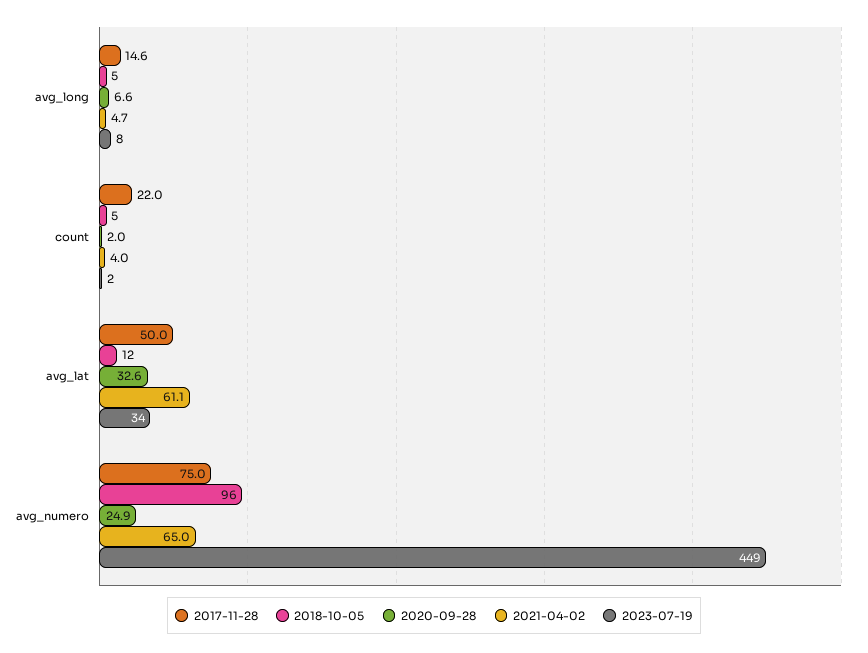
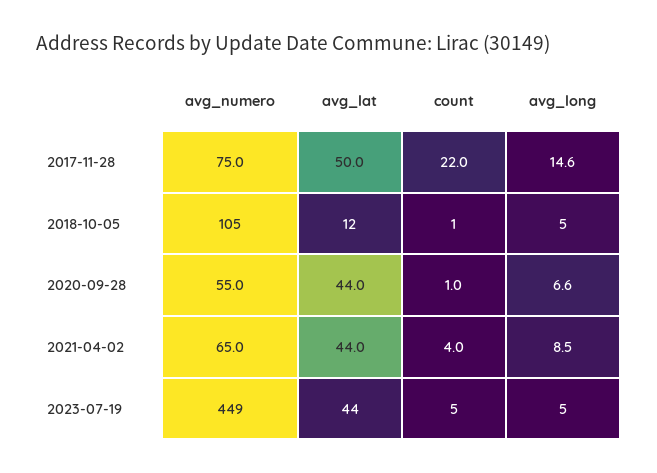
  {
    "2017-11-28": {
      "avg_long": 14.6,
      "count": 22,
      "avg_lat": 50,
      "avg_numero": 75
    },
    "2018-10-05": {
      "avg_long": 5,
-     "count": 5,
+     "count": 1,
      "avg_lat": 12,
-     "avg_numero": 96
+     "avg_numero": 105
    },
    "2020-09-28": {
      "avg_long": 6.6,
-     "count": 2,
+     "count": 1,
-     "avg_lat": 32.6,
+     "avg_lat": 44,
-     "avg_numero": 24.9
+     "avg_numero": 55
    },
    "2021-04-02": {
-     "avg_long": 4.7,
+     "avg_long": 8.5,
      "count": 4,
-     "avg_lat": 61.1,
+     "avg_lat": 44,
      "avg_numero": 65
    },
    "2023-07-19": {
-     "avg_long": 8,
+     "avg_long": 5,
-     "count": 2,
+     "count": 5,
-     "avg_lat": 34,
+     "avg_lat": 44,
      "avg_numero": 449
    }
  }

